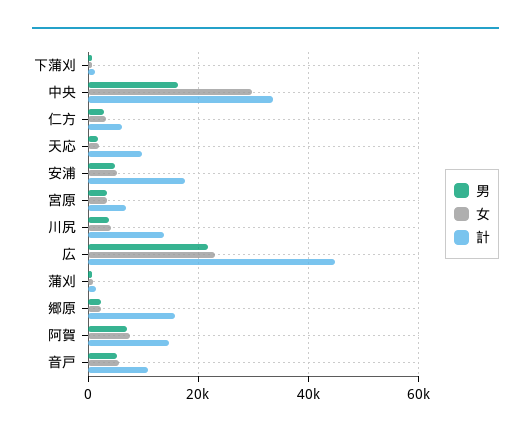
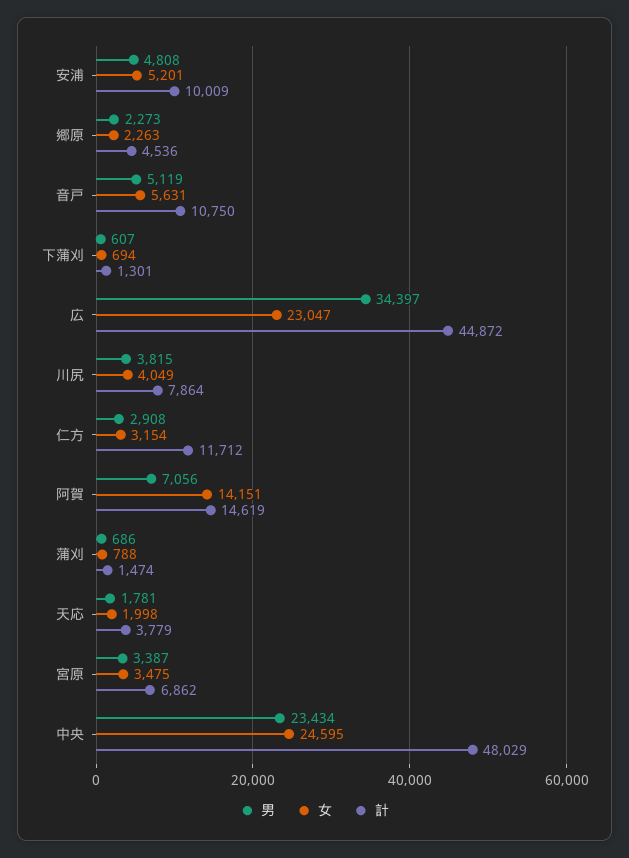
  {
    "男": {
      "下蒲刈": 607,
-     "中央": 16000,
+     "中央": 23434,
      "仁方": 2908,
      "天応": 1781,
      "安浦": 4808,
      "宮原": 3387,
      "川尻": 3815,
-     "広": 22000,
+     "広": 34397,
      "蒲刈": 686,
      "郷原": 2273,
      "阿賀": 7056,
      "音戸": 5119
    },
    "女": {
      "下蒲刈": 694,
-     "中央": 30000,
+     "中央": 24595,
      "仁方": 3154,
      "天応": 1998,
      "安浦": 5201,
      "宮原": 3475,
      "川尻": 4049,
      "広": 23047,
      "蒲刈": 788,
      "郷原": 2263,
-     "阿賀": 8000,
+     "阿賀": 14151,
      "音戸": 5631
    },
    "計": {
      "下蒲刈": 1301,
-     "中央": 34000,
+     "中央": 48029,
-     "仁方": 6000,
+     "仁方": 11712,
-     "天応": 10000,
+     "天応": 3779,
-     "安浦": 18000,
+     "安浦": 10009,
      "宮原": 6862,
-     "川尻": 14000,
+     "川尻": 7864,
      "広": 44872,
      "蒲刈": 1474,
-     "郷原": 16000,
+     "郷原": 4536,
      "阿賀": 14619,
      "音戸": 10750
    }
  }

